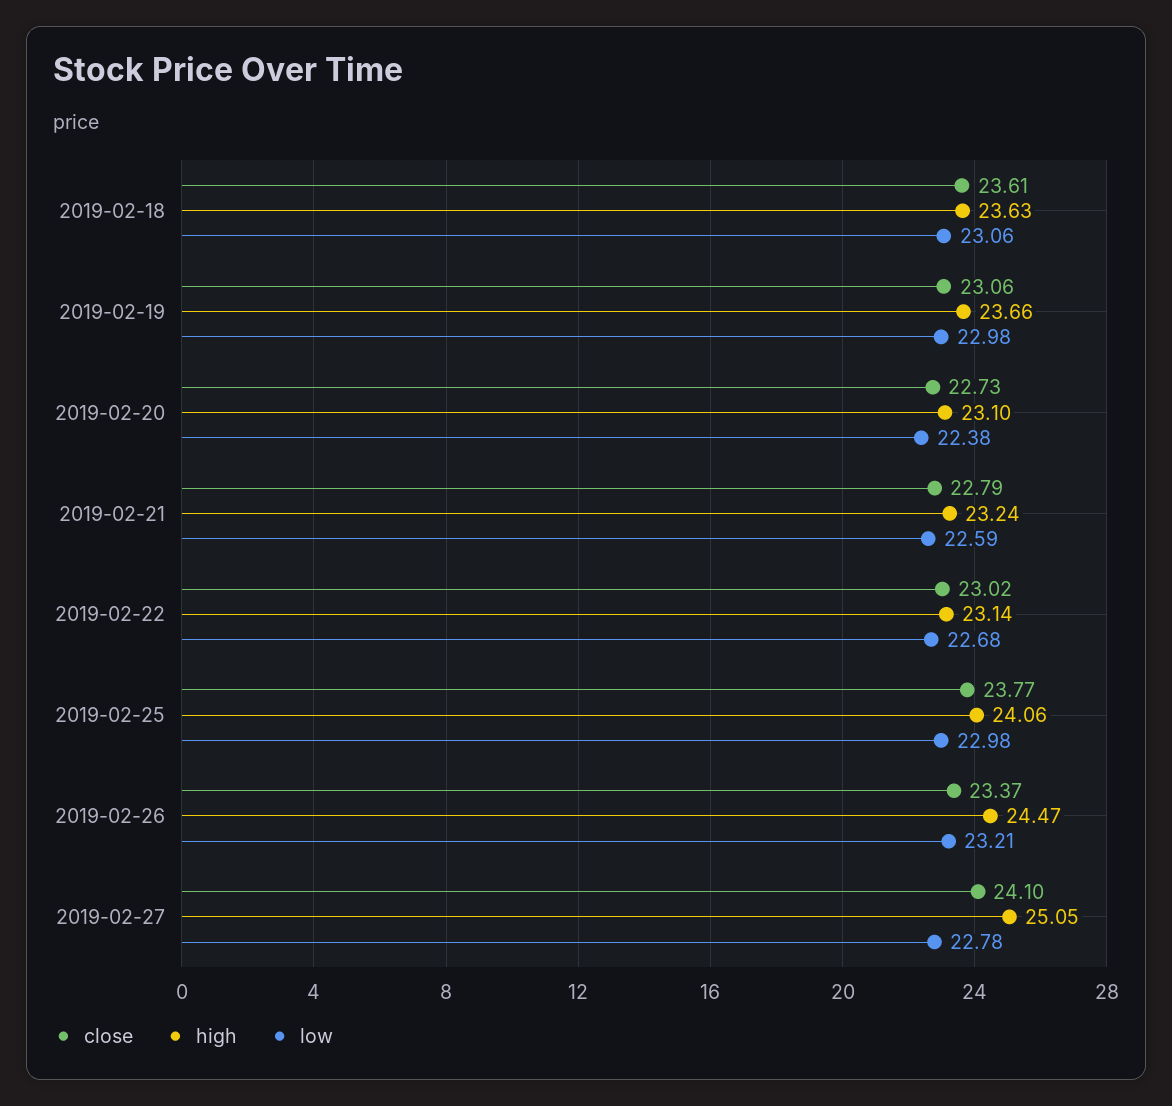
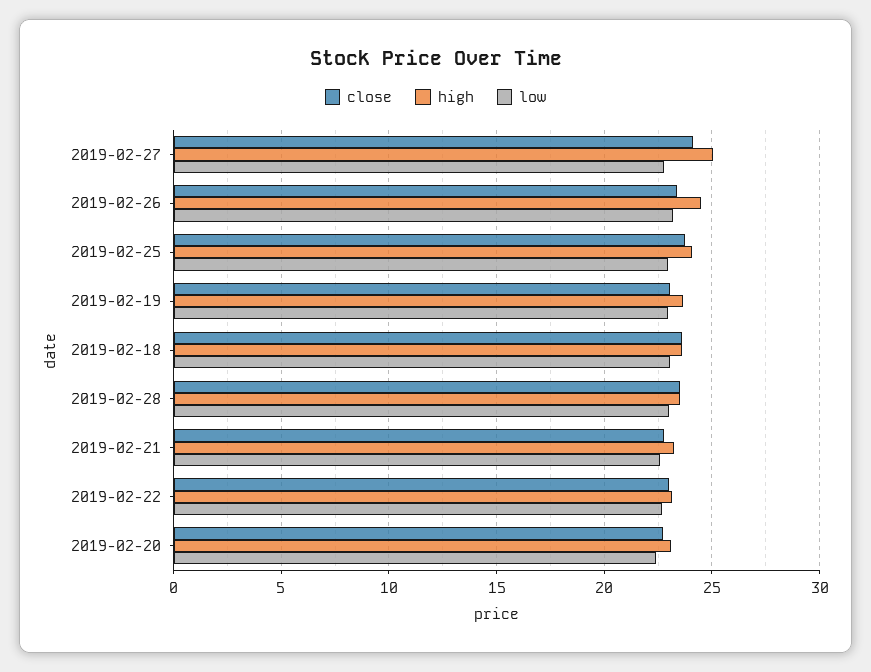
  {
    "close": {
      "2019-02-18": 23.61,
      "2019-02-19": 23.06,
      "2019-02-20": 22.73,
      "2019-02-21": 22.79,
      "2019-02-22": 23.02,
      "2019-02-25": 23.77,
      "2019-02-26": 23.37,
-     "2019-02-27": 24.1
+     "2019-02-27": 24.1,
+     "2019-02-28": 23.5
    },
    "high": {
      "2019-02-18": 23.63,
      "2019-02-19": 23.66,
      "2019-02-20": 23.1,
      "2019-02-21": 23.24,
      "2019-02-22": 23.14,
      "2019-02-25": 24.06,
      "2019-02-26": 24.47,
-     "2019-02-27": 25.05
+     "2019-02-27": 25.05,
+     "2019-02-28": 23.5
    },
    "low": {
      "2019-02-18": 23.06,
      "2019-02-19": 22.98,
      "2019-02-20": 22.38,
      "2019-02-21": 22.59,
      "2019-02-22": 22.68,
      "2019-02-25": 22.98,
      "2019-02-26": 23.21,
-     "2019-02-27": 22.78
+     "2019-02-27": 22.78,
+     "2019-02-28": 23
    }
  }

